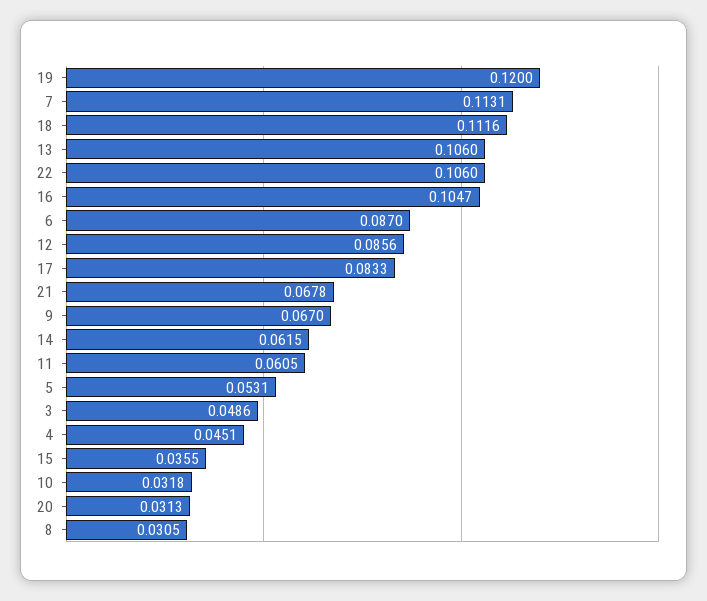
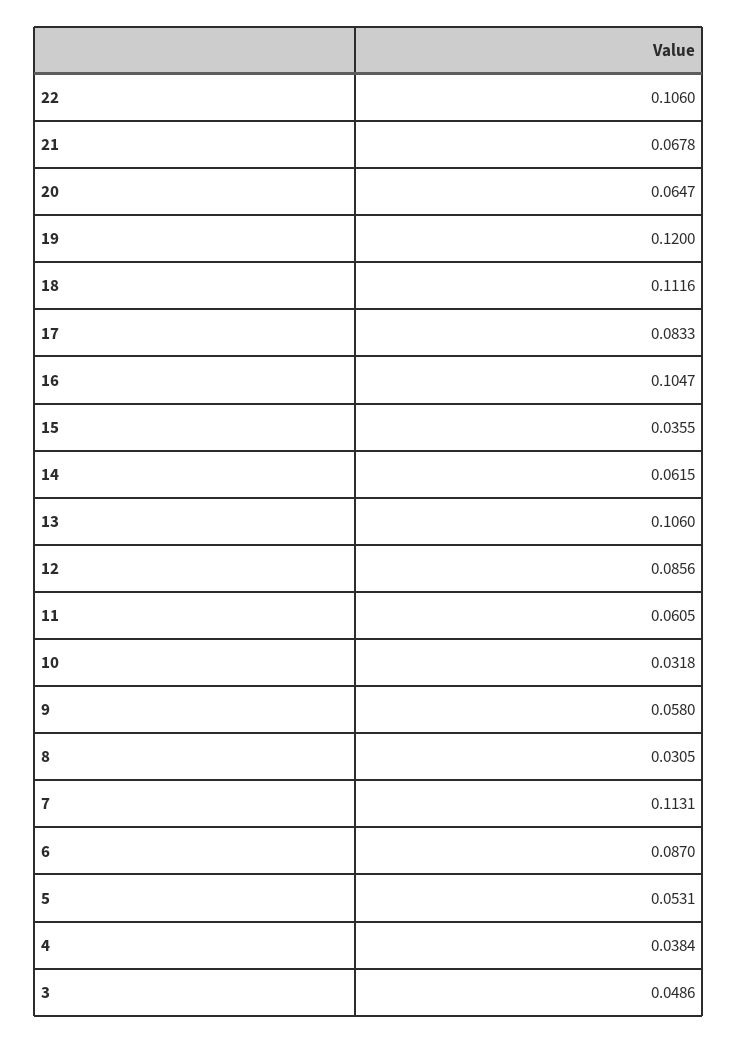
  {
    "19": 0.12,
    "7": 0.1131,
    "18": 0.1116,
    "13": 0.106,
    "22": 0.106,
    "16": 0.1047,
    "6": 0.087,
    "12": 0.0856,
    "17": 0.0833,
    "21": 0.0678,
-   "9": 0.067,
+   "9": 0.058,
    "14": 0.0615,
    "11": 0.0605,
    "5": 0.0531,
    "3": 0.0486,
-   "4": 0.0451,
+   "4": 0.0384,
    "15": 0.0355,
    "10": 0.0318,
-   "20": 0.0313,
+   "20": 0.0647,
    "8": 0.0305
  }

